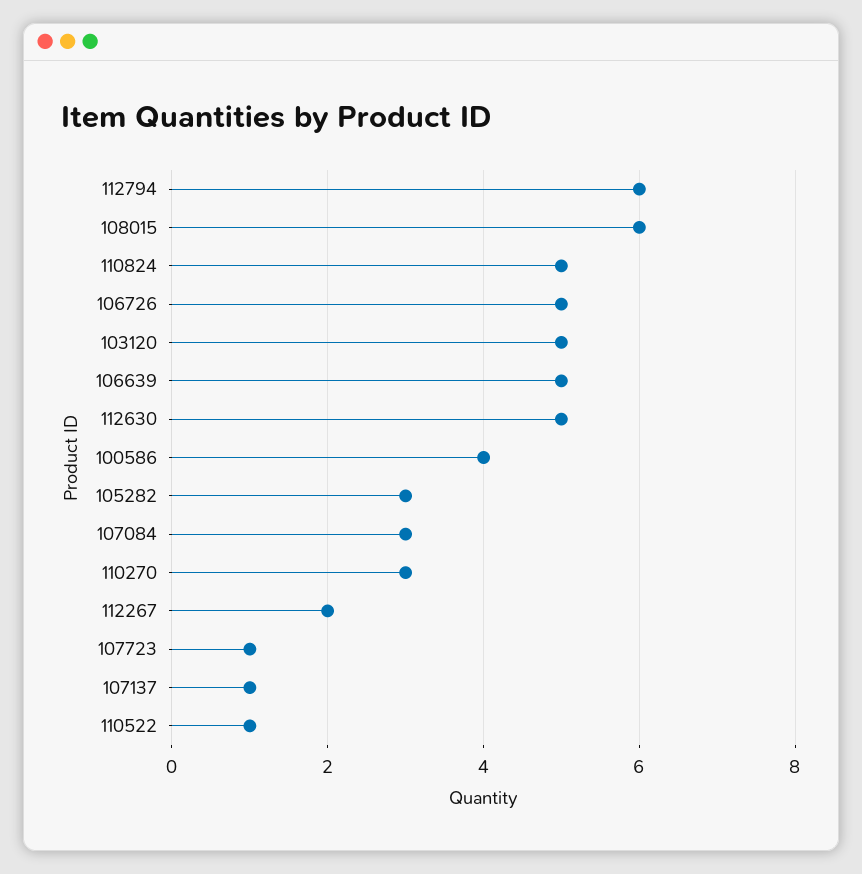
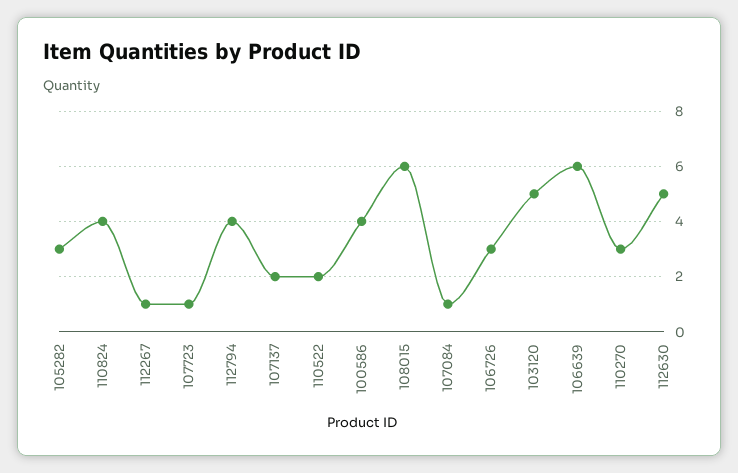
  {
-   "112794": 6,
+   "112794": 4,
    "108015": 6,
-   "110824": 5,
+   "110824": 4,
-   "106726": 5,
+   "106726": 3,
    "103120": 5,
-   "106639": 5,
+   "106639": 6,
    "112630": 5,
    "100586": 4,
    "105282": 3,
-   "107084": 3,
+   "107084": 1,
    "110270": 3,
-   "112267": 2,
+   "112267": 1,
    "107723": 1,
-   "107137": 1,
+   "107137": 2,
-   "110522": 1
+   "110522": 2
  }

